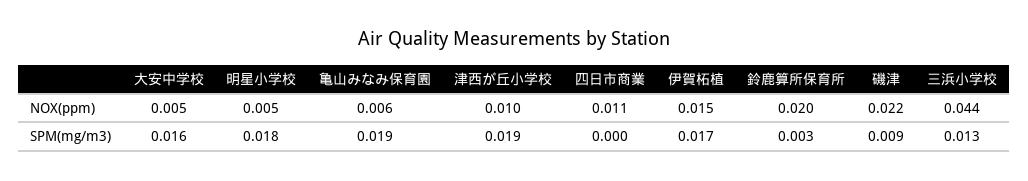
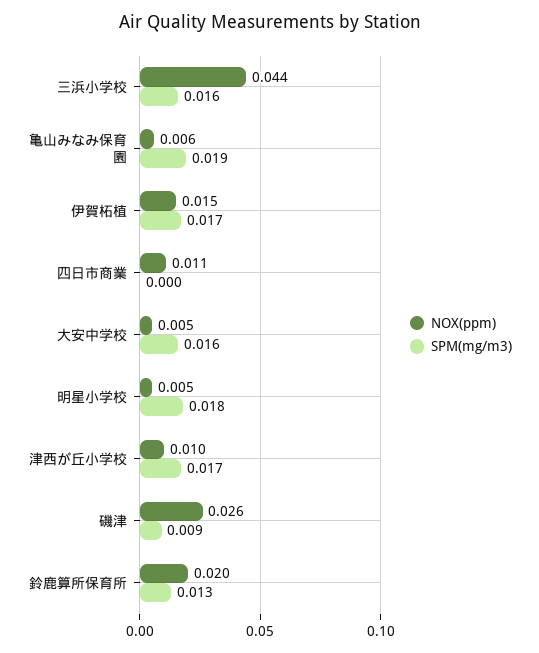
  {
    "NOX(ppm)": {
      "大安中学校": 0.005,
      "明星小学校": 0.005,
      "亀山みなみ保育園": 0.006,
      "津西が丘小学校": 0.01,
      "四日市商業": 0.011,
      "伊賀柘植": 0.015,
      "鈴鹿算所保育所": 0.02,
-     "磯津": 0.022,
+     "磯津": 0.026,
      "三浜小学校": 0.044
    },
    "SPM(mg/m3)": {
      "大安中学校": 0.016,
      "明星小学校": 0.018,
      "亀山みなみ保育園": 0.019,
-     "津西が丘小学校": 0.019,
+     "津西が丘小学校": 0.017,
      "四日市商業": 0,
      "伊賀柘植": 0.017,
-     "鈴鹿算所保育所": 0.003,
+     "鈴鹿算所保育所": 0.013,
      "磯津": 0.009,
-     "三浜小学校": 0.013
+     "三浜小学校": 0.016
    }
  }

